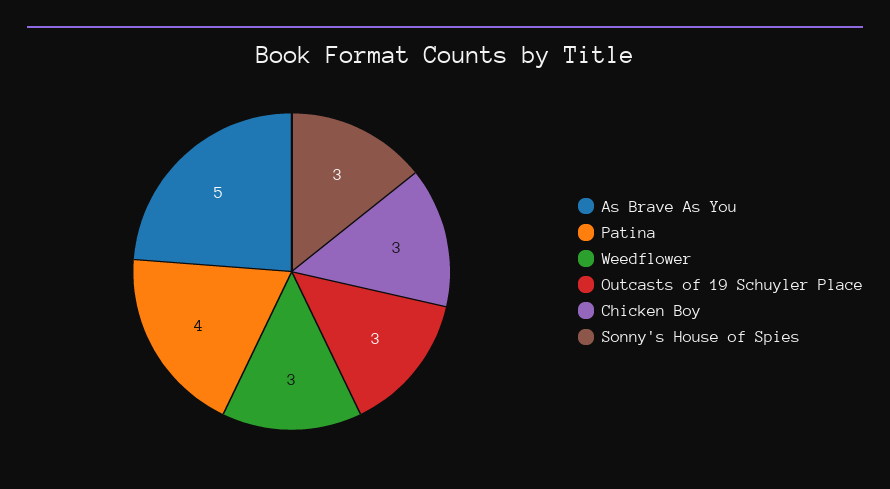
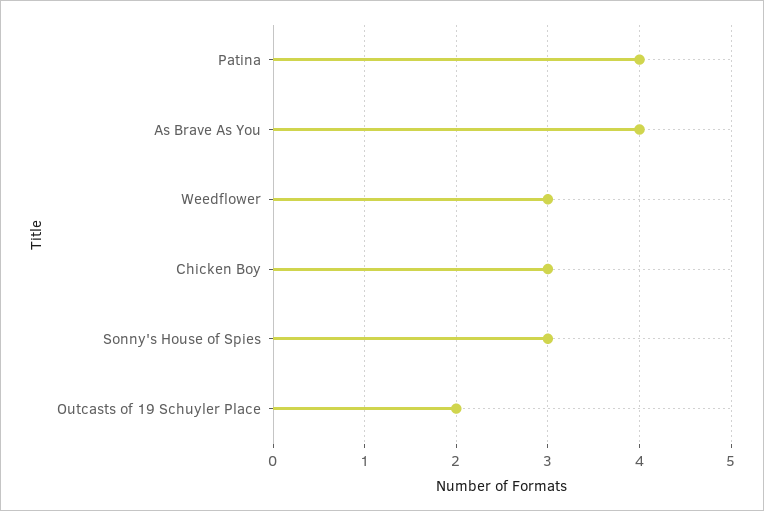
  {
-   "As Brave As You": 5,
+   "As Brave As You": 4,
    "Patina": 4,
    "Weedflower": 3,
-   "Outcasts of 19 Schuyler Place": 3,
+   "Outcasts of 19 Schuyler Place": 2,
    "Chicken Boy": 3,
    "Sonny's House of Spies": 3
  }

